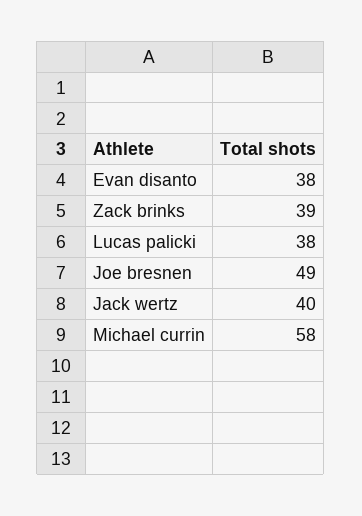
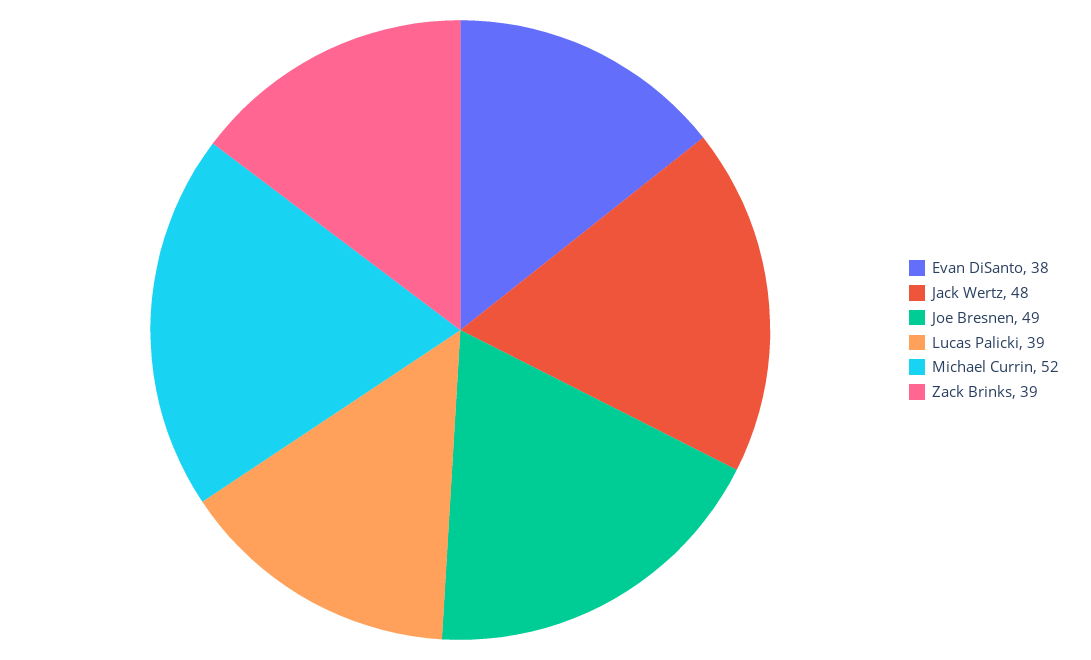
  {
    "Evan disanto": 38,
    "Zack brinks": 39,
-   "Lucas palicki": 38,
+   "Lucas palicki": 39,
    "Joe bresnen": 49,
-   "Jack wertz": 40,
+   "Jack wertz": 48,
-   "Michael currin": 58
+   "Michael currin": 52
  }

